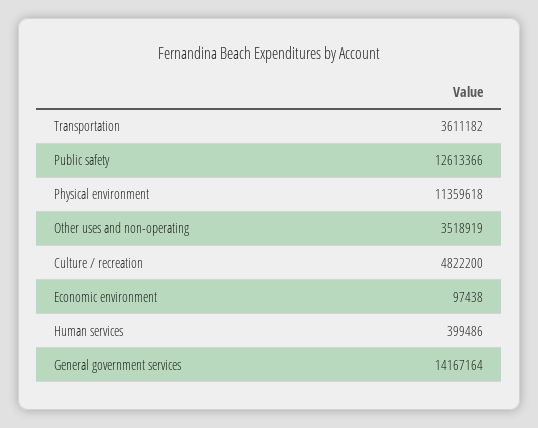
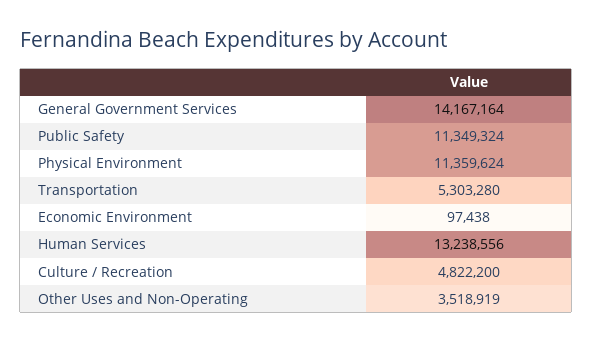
  {
-   "Transportation": 3611182,
+   "Transportation": 5303280,
-   "Public safety": 12613366,
+   "Public safety": 11349324,
-   "Physical environment": 11359618,
+   "Physical environment": 11359624,
    "Other uses and non-operating": 3518919,
    "Culture / recreation": 4822200,
    "Economic environment": 97438,
-   "Human services": 399486,
+   "Human services": 13238556,
    "General government services": 14167164
  }

